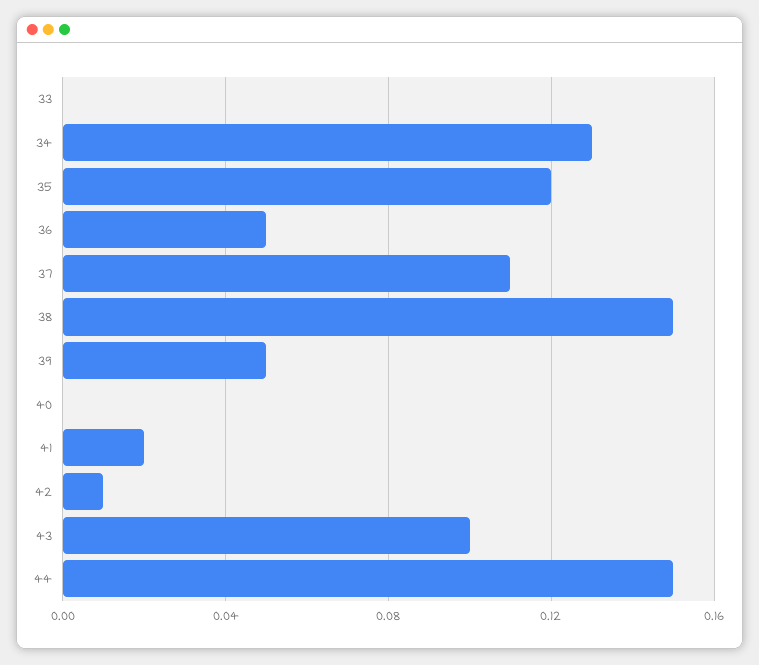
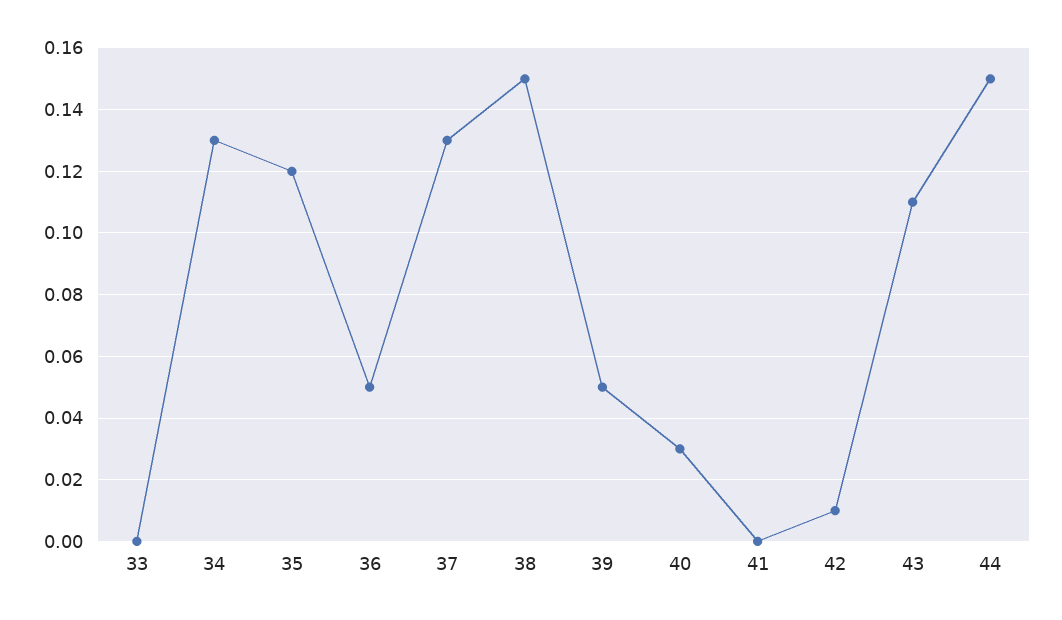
  {
    "33": 0,
    "34": 0.13,
    "35": 0.12,
    "36": 0.05,
-   "37": 0.11,
+   "37": 0.13,
    "38": 0.15,
    "39": 0.05,
-   "40": 0,
+   "40": 0.03,
-   "41": 0.02,
+   "41": 0,
    "42": 0.01,
-   "43": 0.1,
+   "43": 0.11,
    "44": 0.15
  }

